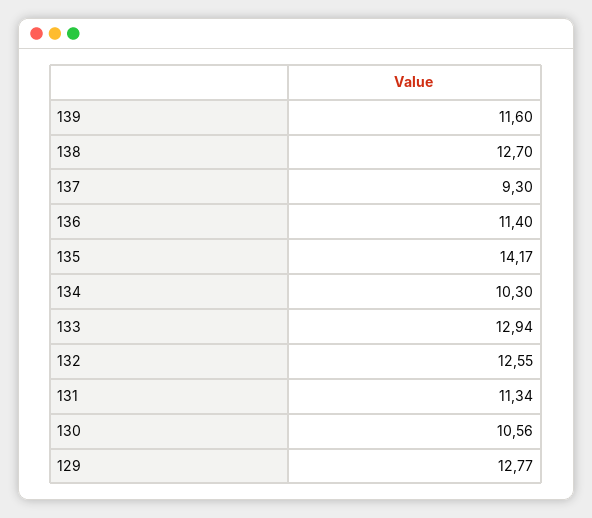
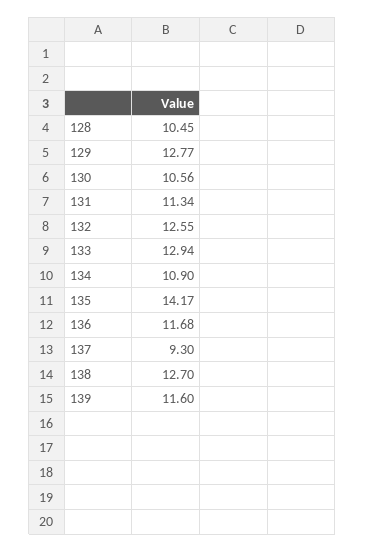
  {
    "139": 11.6,
    "138": 12.7,
    "137": 9.3,
-   "136": 11.4,
+   "136": 11.68,
    "135": 14.17,
-   "134": 10.3,
+   "134": 10.9,
    "133": 12.94,
    "132": 12.55,
    "131": 11.34,
    "130": 10.56,
-   "129": 12.77
+   "129": 12.77,
+   "128": 10.45
  }

